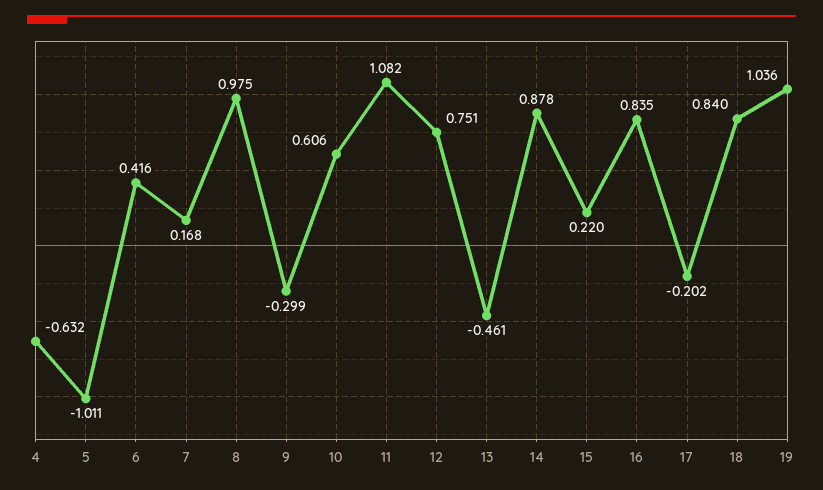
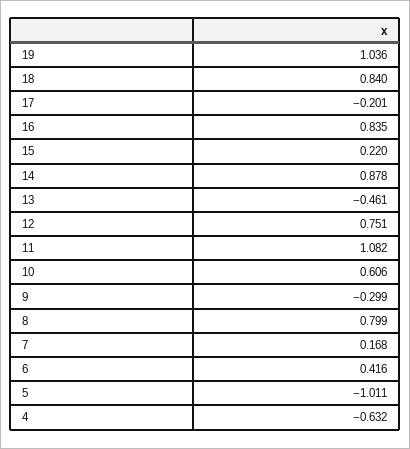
  {
    "4": -0.632,
    "5": -1.011,
    "6": 0.416,
    "7": 0.168,
-   "8": 0.975,
+   "8": 0.799,
    "9": -0.299,
    "10": 0.606,
    "11": 1.082,
    "12": 0.751,
    "13": -0.461,
    "14": 0.878,
    "15": 0.22,
    "16": 0.835,
-   "17": -0.202,
+   "17": -0.201,
    "18": 0.84,
    "19": 1.036
  }

